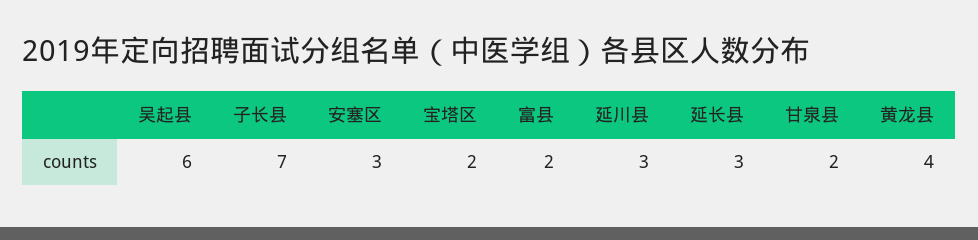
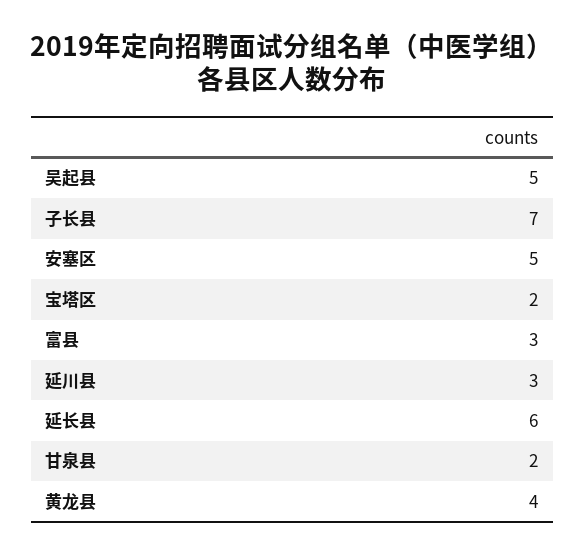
  {
-   "吴起县": 6,
+   "吴起县": 5,
    "子长县": 7,
-   "安塞区": 3,
+   "安塞区": 5,
    "宝塔区": 2,
-   "富县": 2,
+   "富县": 3,
    "延川县": 3,
-   "延长县": 3,
+   "延长县": 6,
    "甘泉县": 2,
    "黄龙县": 4
  }

